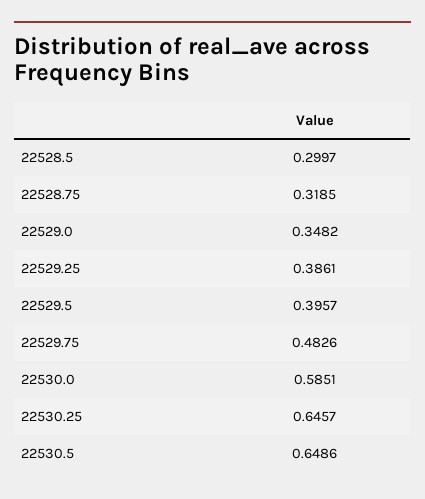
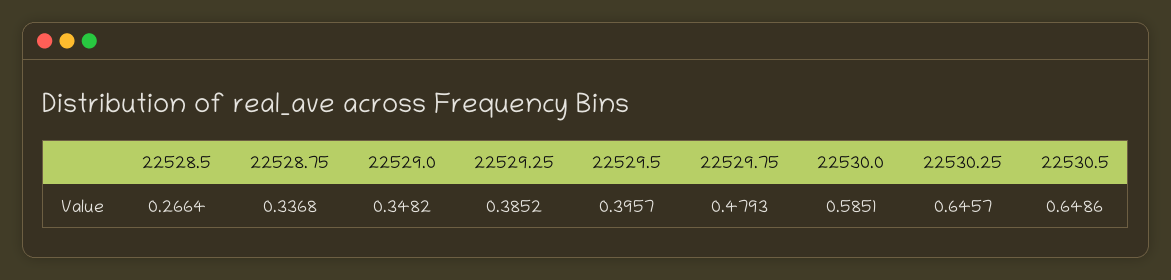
  {
-   "22528.5": 0.2997,
+   "22528.5": 0.2664,
-   "22528.75": 0.3185,
+   "22528.75": 0.3368,
    "22529.0": 0.3482,
-   "22529.25": 0.3861,
+   "22529.25": 0.3852,
    "22529.5": 0.3957,
-   "22529.75": 0.4826,
+   "22529.75": 0.4793,
    "22530.0": 0.5851,
    "22530.25": 0.6457,
    "22530.5": 0.6486
  }

